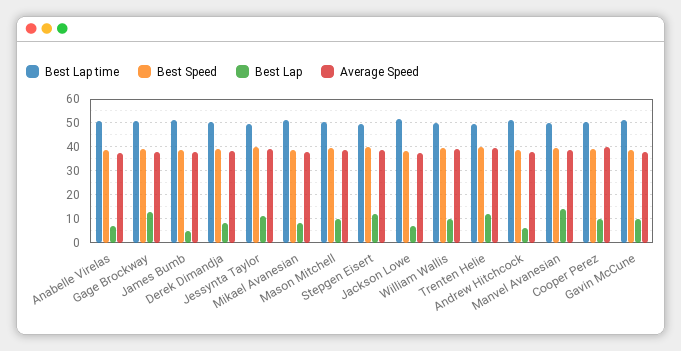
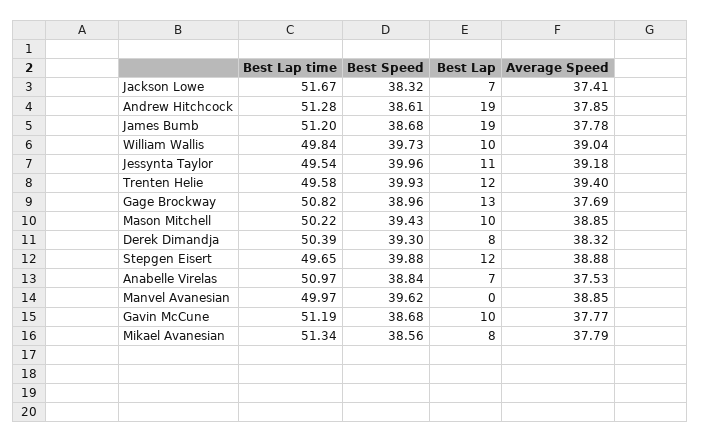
  {
    "Best Lap time": {
      "Anabelle Virelas": 50.97,
      "Gage Brockway": 50.82,
      "James Bumb": 51.2,
      "Derek Dimandja": 50.39,
      "Jessynta Taylor": 49.54,
      "Mikael Avanesian": 51.34,
      "Mason Mitchell": 50.22,
      "Stepgen Eisert": 49.65,
      "Jackson Lowe": 51.67,
      "William Wallis": 49.84,
      "Trenten Helie": 49.58,
      "Andrew Hitchcock": 51.28,
      "Manvel Avanesian": 49.97,
-     "Cooper Perez": 50,
      "Gavin McCune": 51.19
    },
    "Best Speed": {
      "Anabelle Virelas": 38.84,
      "Gage Brockway": 38.96,
      "James Bumb": 38.68,
      "Derek Dimandja": 39.3,
      "Jessynta Taylor": 39.96,
      "Mikael Avanesian": 38.56,
      "Mason Mitchell": 39.43,
      "Stepgen Eisert": 39.88,
      "Jackson Lowe": 38.32,
      "William Wallis": 39.73,
      "Trenten Helie": 39.93,
      "Andrew Hitchcock": 38.61,
      "Manvel Avanesian": 39.62,
-     "Cooper Perez": 40,
      "Gavin McCune": 38.68
    },
    "Best Lap": {
      "Anabelle Virelas": 7,
      "Gage Brockway": 13,
-     "James Bumb": 5,
+     "James Bumb": 19,
      "Derek Dimandja": 8,
      "Jessynta Taylor": 11,
      "Mikael Avanesian": 8,
      "Mason Mitchell": 10,
      "Stepgen Eisert": 12,
      "Jackson Lowe": 7,
      "William Wallis": 10,
      "Trenten Helie": 12,
-     "Andrew Hitchcock": 5,
+     "Andrew Hitchcock": 19,
-     "Manvel Avanesian": 15,
+     "Manvel Avanesian": 0,
-     "Cooper Perez": 10,
      "Gavin McCune": 10
    },
    "Average Speed": {
      "Anabelle Virelas": 37.53,
      "Gage Brockway": 37.69,
      "James Bumb": 37.78,
      "Derek Dimandja": 38.32,
      "Jessynta Taylor": 39.18,
      "Mikael Avanesian": 37.79,
      "Mason Mitchell": 38.85,
      "Stepgen Eisert": 38.88,
      "Jackson Lowe": 37.41,
      "William Wallis": 39.04,
      "Trenten Helie": 39.4,
      "Andrew Hitchcock": 37.85,
      "Manvel Avanesian": 38.85,
-     "Cooper Perez": 40,
      "Gavin McCune": 37.77
    }
  }

